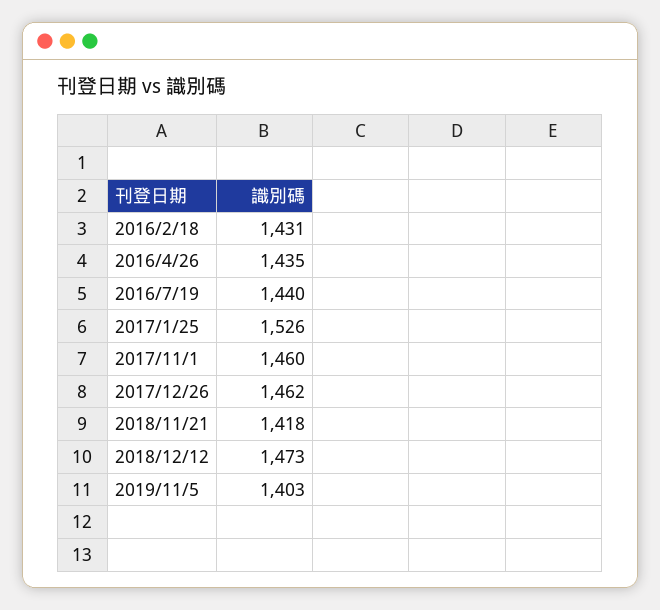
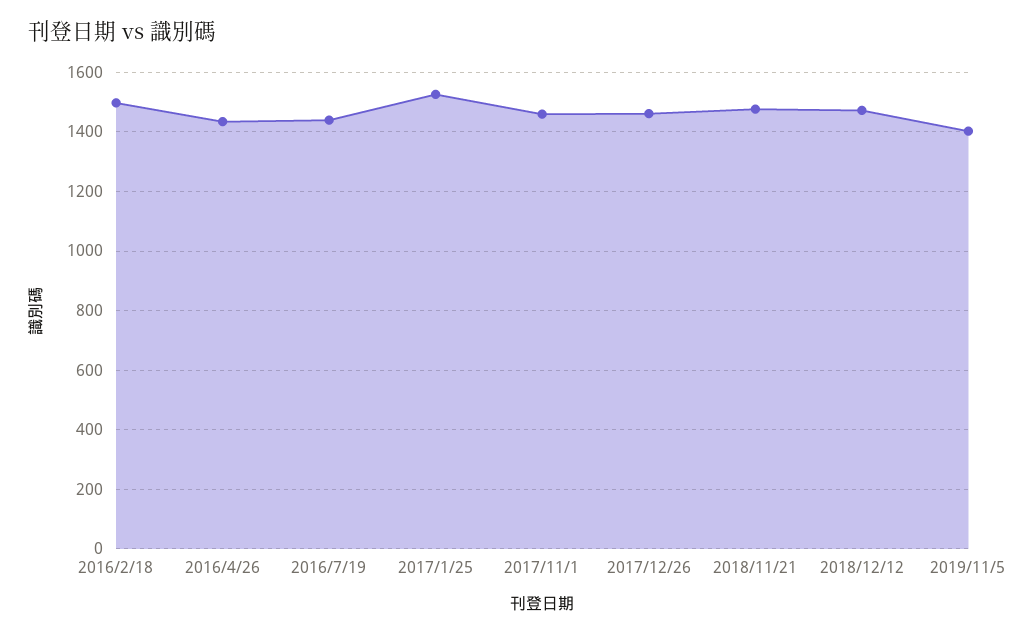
  {
-   "2016/2/18": 1431,
+   "2016/2/18": 1500,
    "2016/4/26": 1435,
    "2016/7/19": 1440,
    "2017/1/25": 1526,
    "2017/11/1": 1460,
    "2017/12/26": 1462,
-   "2018/11/21": 1418,
+   "2018/11/21": 1475,
    "2018/12/12": 1473,
    "2019/11/5": 1403
  }

